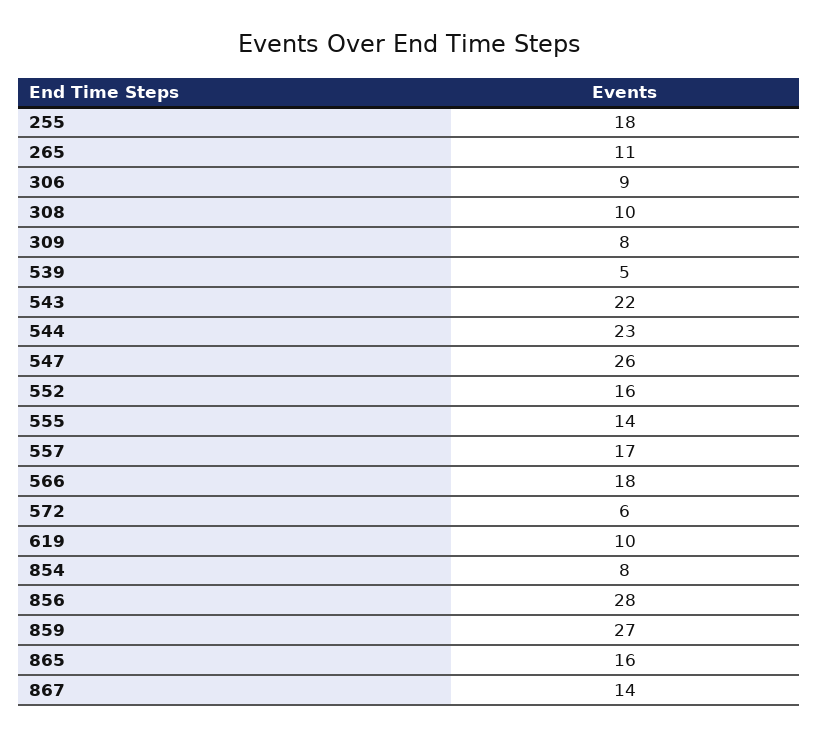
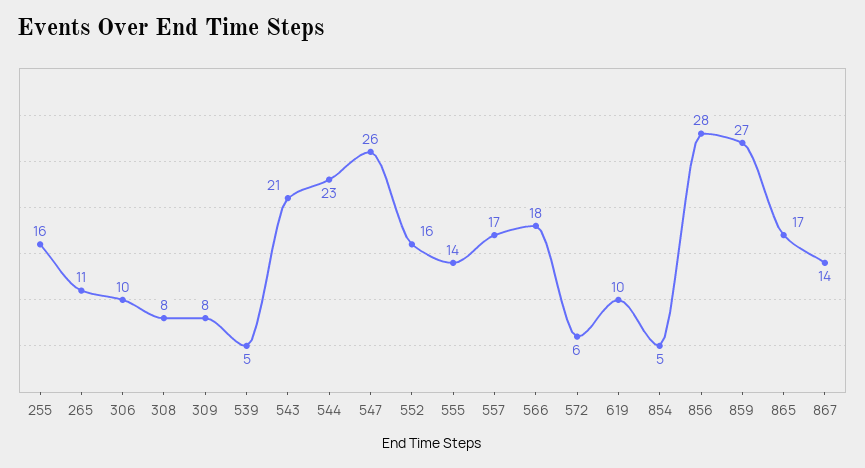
  {
-   "255": 18,
+   "255": 16,
    "265": 11,
-   "306": 9,
+   "306": 10,
-   "308": 10,
+   "308": 8,
    "309": 8,
    "539": 5,
-   "543": 22,
+   "543": 21,
    "544": 23,
    "547": 26,
    "552": 16,
    "555": 14,
    "557": 17,
    "566": 18,
    "572": 6,
    "619": 10,
-   "854": 8,
+   "854": 5,
    "856": 28,
    "859": 27,
-   "865": 16,
+   "865": 17,
    "867": 14
  }

